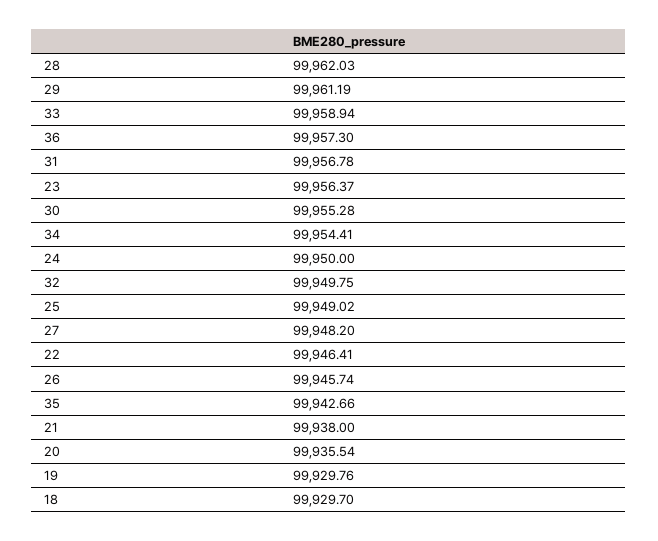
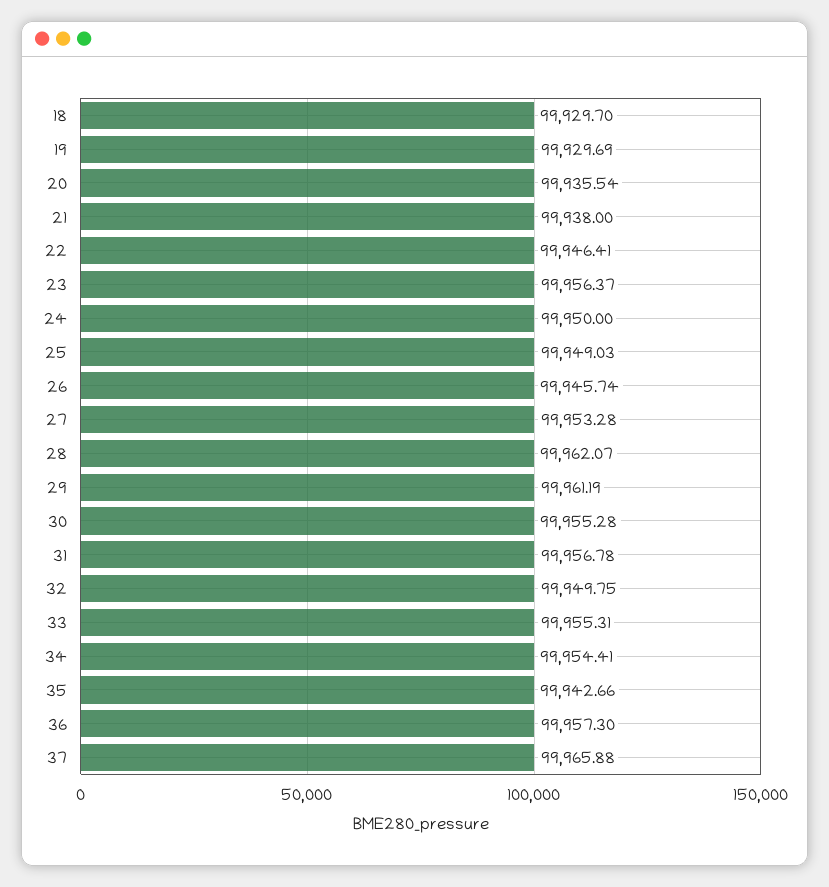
  {
-   "28": 99962.03,
+   "28": 99962.07,
    "29": 99961.19,
-   "33": 99958.94,
+   "33": 99955.31,
    "36": 99957.3,
    "31": 99956.78,
    "23": 99956.37,
    "30": 99955.28,
    "34": 99954.41,
    "24": 99950,
    "32": 99949.75,
-   "25": 99949.02,
+   "25": 99949.03,
-   "27": 99948.2,
+   "27": 99953.28,
    "22": 99946.41,
    "26": 99945.74,
    "35": 99942.66,
    "21": 99938,
    "20": 99935.54,
-   "19": 99929.76,
+   "19": 99929.69,
-   "18": 99929.7
+   "18": 99929.7,
+   "37": 99965.88
  }

